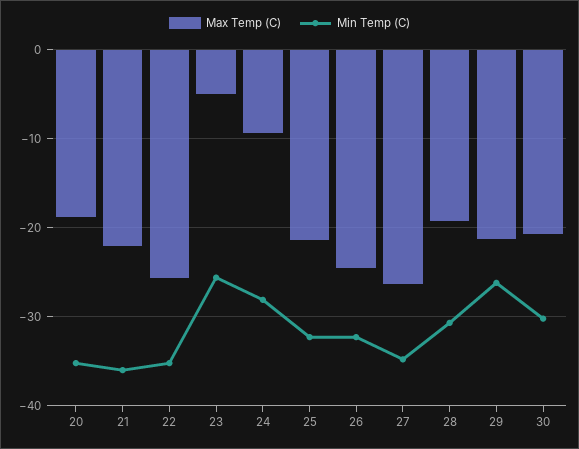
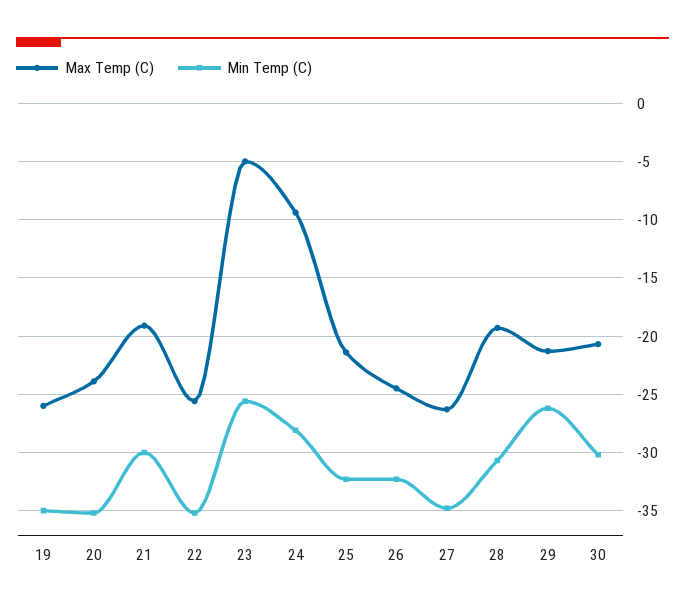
  {
    "Max Temp (C)": {
-     "20": -19,
+     "20": -24,
-     "21": -22,
+     "21": -19,
      "22": -26,
      "23": -5,
      "24": -9,
      "25": -21,
      "26": -25,
      "27": -26,
      "28": -19,
      "29": -21,
-     "30": -21
+     "30": -21,
+     "19": -26
    },
    "Min Temp (C)": {
      "20": -35,
-     "21": -36,
+     "21": -30,
      "22": -35,
      "23": -26,
      "24": -28,
      "25": -32,
      "26": -32,
      "27": -35,
      "28": -31,
      "29": -26,
-     "30": -30
+     "30": -30,
+     "19": -35
    }
  }

